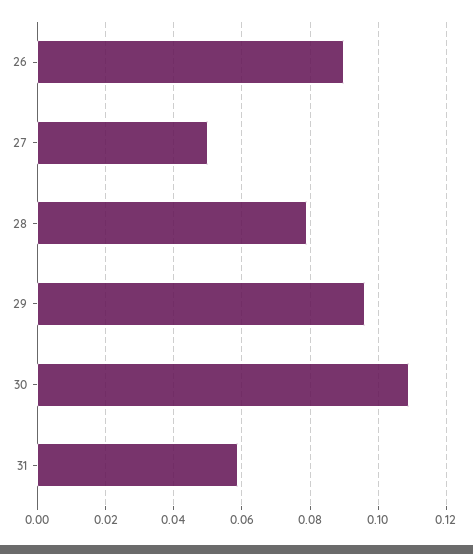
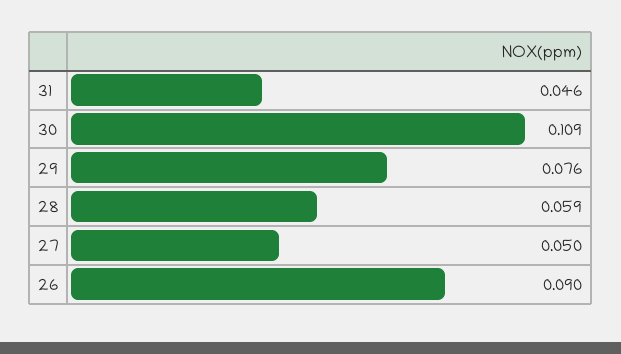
  {
    "26": 0.09,
    "27": 0.05,
-   "28": 0.08,
+   "28": 0.059,
-   "29": 0.095,
+   "29": 0.076,
    "30": 0.109,
-   "31": 0.06
+   "31": 0.046
  }

